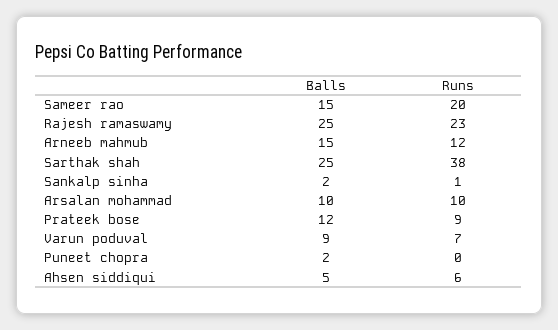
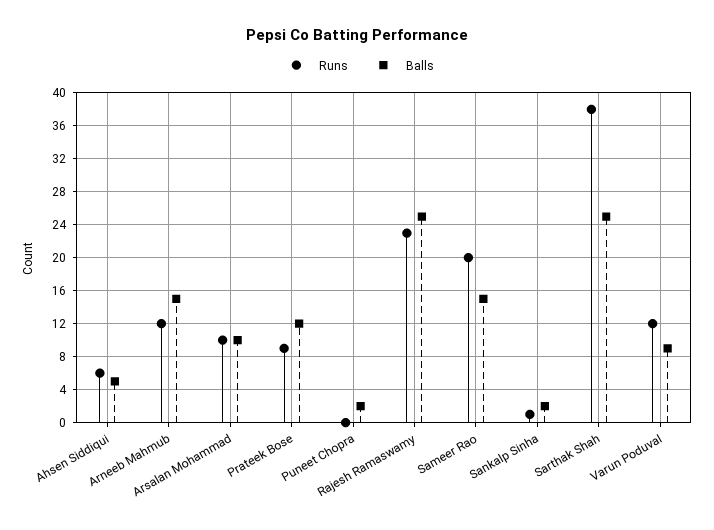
  {
    "Balls": {
      "Sameer rao": 15,
      "Rajesh ramaswamy": 25,
      "Arneeb mahmub": 15,
      "Sarthak shah": 25,
      "Sankalp sinha": 2,
      "Arsalan mohammad": 10,
      "Prateek bose": 12,
      "Varun poduval": 9,
      "Puneet chopra": 2,
      "Ahsen siddiqui": 5
    },
    "Runs": {
      "Sameer rao": 20,
      "Rajesh ramaswamy": 23,
      "Arneeb mahmub": 12,
      "Sarthak shah": 38,
      "Sankalp sinha": 1,
      "Arsalan mohammad": 10,
      "Prateek bose": 9,
-     "Varun poduval": 7,
+     "Varun poduval": 12,
      "Puneet chopra": 0,
      "Ahsen siddiqui": 6
    }
  }

